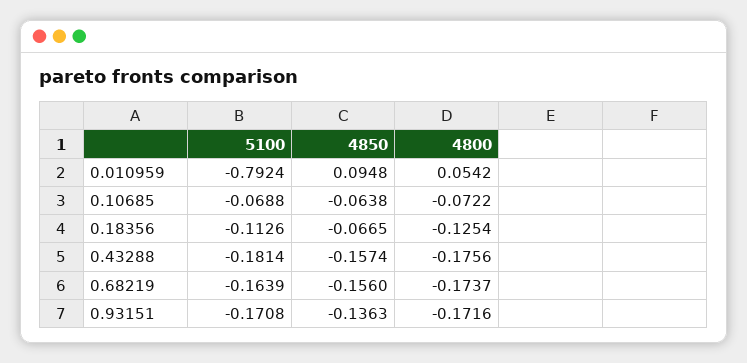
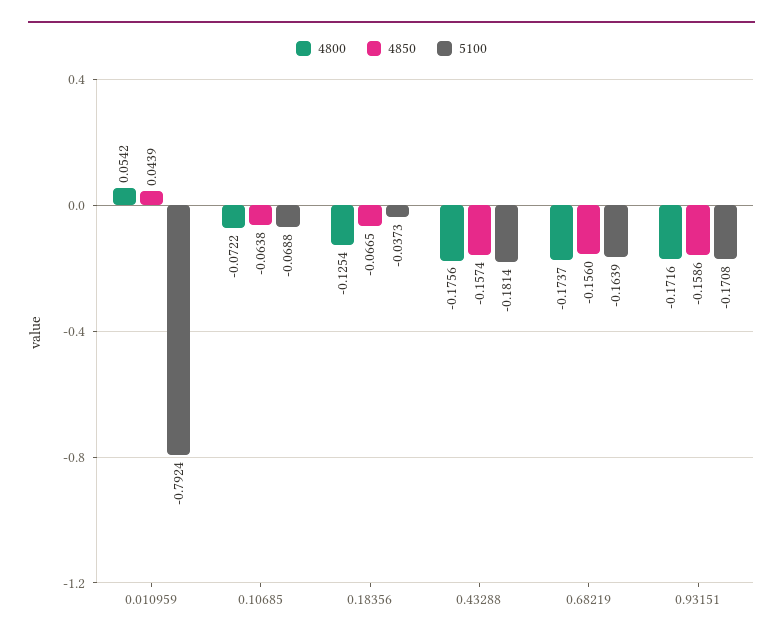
  {
    "5100": {
      "0.010959": -0.7924,
      "0.10685": -0.0688,
-     "0.18356": -0.1126,
+     "0.18356": -0.0373,
      "0.43288": -0.1814,
      "0.68219": -0.1639,
      "0.93151": -0.1708
    },
    "4850": {
-     "0.010959": 0.0948,
+     "0.010959": 0.0439,
      "0.10685": -0.0638,
      "0.18356": -0.0665,
      "0.43288": -0.1574,
      "0.68219": -0.156,
-     "0.93151": -0.1363
+     "0.93151": -0.1586
    },
    "4800": {
      "0.010959": 0.0542,
      "0.10685": -0.0722,
      "0.18356": -0.1254,
      "0.43288": -0.1756,
      "0.68219": -0.1737,
      "0.93151": -0.1716
    }
  }

